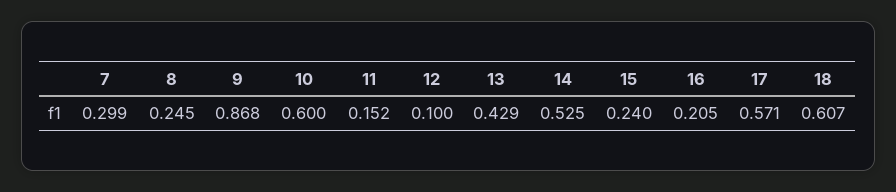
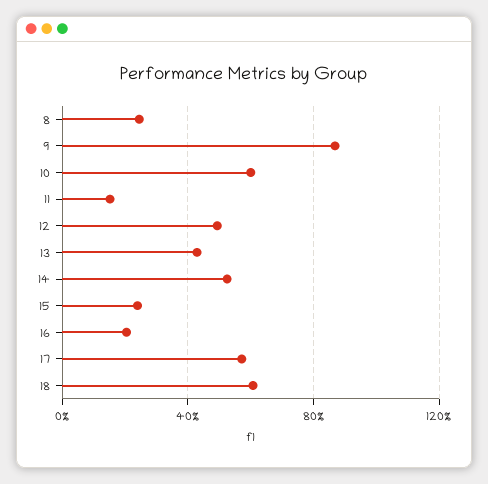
  {
-   "7": 0.299,
    "8": 0.245,
    "9": 0.868,
    "10": 0.6,
    "11": 0.152,
-   "12": 0.1,
+   "12": 0.5,
    "13": 0.429,
    "14": 0.525,
    "15": 0.24,
    "16": 0.205,
    "17": 0.571,
    "18": 0.607
  }

